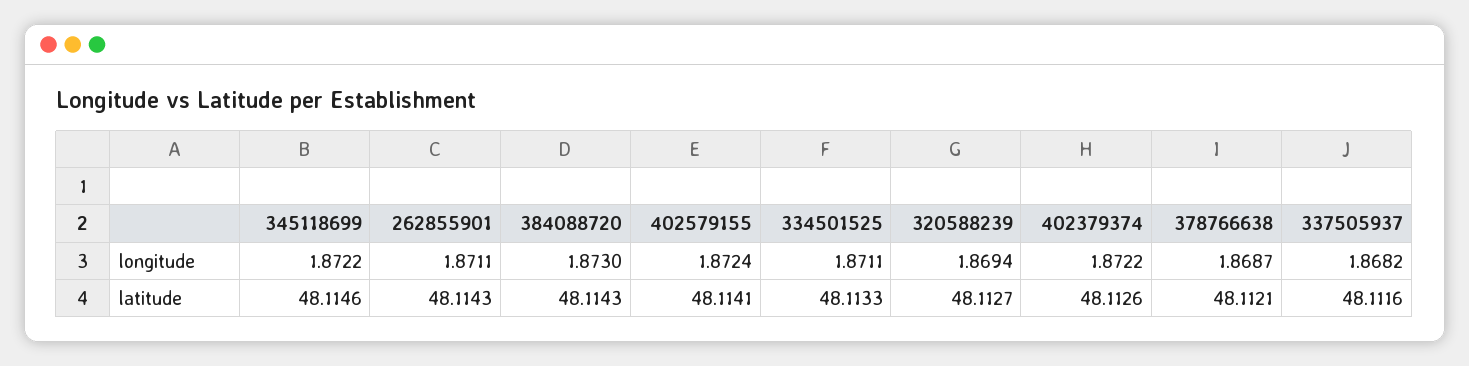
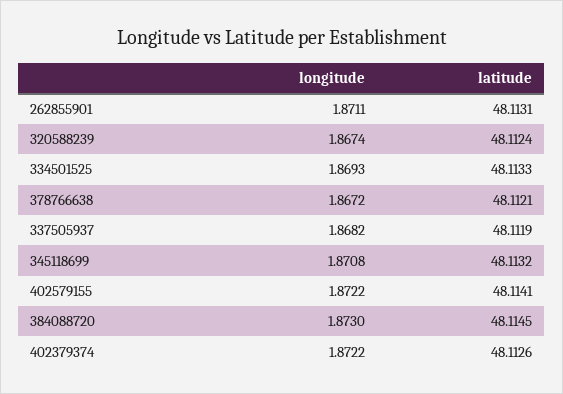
  {
    "345118699": {
-     "longitude": 1.8722,
+     "longitude": 1.8708,
-     "latitude": 48.1146
+     "latitude": 48.1132
    },
    "262855901": {
      "longitude": 1.8711,
-     "latitude": 48.1143
+     "latitude": 48.1131
    },
    "384088720": {
      "longitude": 1.873,
-     "latitude": 48.1143
+     "latitude": 48.1145
    },
    "402579155": {
-     "longitude": 1.8724,
+     "longitude": 1.8722,
      "latitude": 48.1141
    },
    "334501525": {
-     "longitude": 1.8711,
+     "longitude": 1.8693,
      "latitude": 48.1133
    },
    "320588239": {
-     "longitude": 1.8694,
+     "longitude": 1.8674,
-     "latitude": 48.1127
+     "latitude": 48.1124
    },
    "402379374": {
      "longitude": 1.8722,
      "latitude": 48.1126
    },
    "378766638": {
-     "longitude": 1.8687,
+     "longitude": 1.8672,
      "latitude": 48.1121
    },
    "337505937": {
      "longitude": 1.8682,
-     "latitude": 48.1116
+     "latitude": 48.1119
    }
  }

